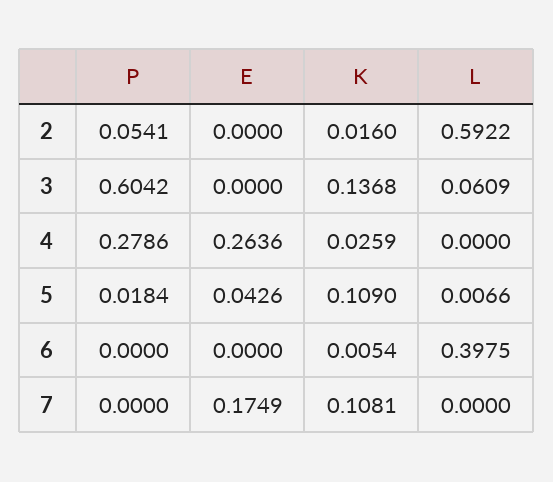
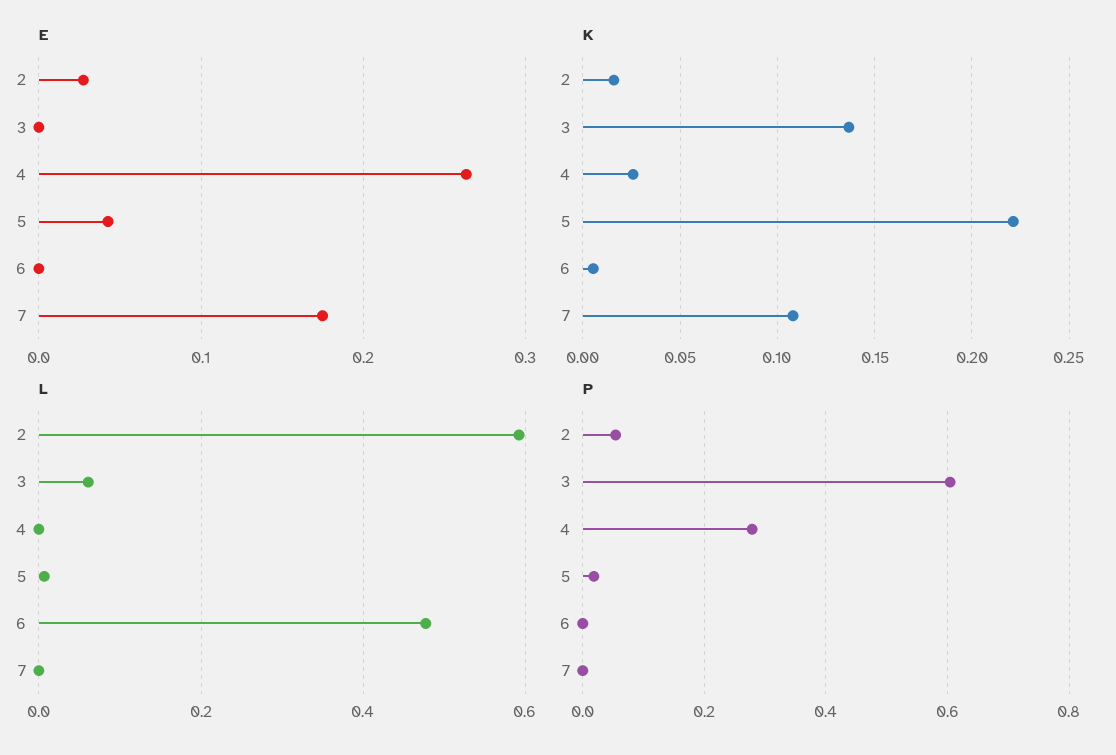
  {
    "P": {
      "2": 0.0541,
      "3": 0.6042,
      "4": 0.2786,
      "5": 0.0184,
      "6": 0,
      "7": 0
    },
    "E": {
-     "2": 0,
+     "2": 0.03,
      "3": 0,
      "4": 0.2636,
      "5": 0.0426,
      "6": 0,
      "7": 0.1749
    },
    "K": {
      "2": 0.016,
      "3": 0.1368,
      "4": 0.0259,
-     "5": 0.109,
+     "5": 0.22,
      "6": 0.0054,
      "7": 0.1081
    },
    "L": {
      "2": 0.5922,
      "3": 0.0609,
      "4": 0,
      "5": 0.0066,
-     "6": 0.3975,
+     "6": 0.48,
      "7": 0
    }
  }

